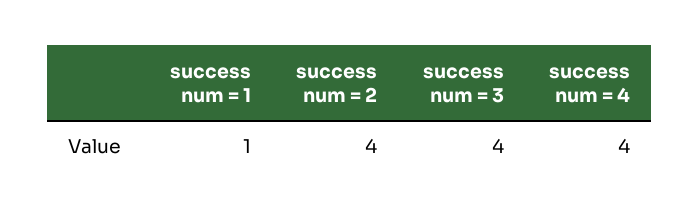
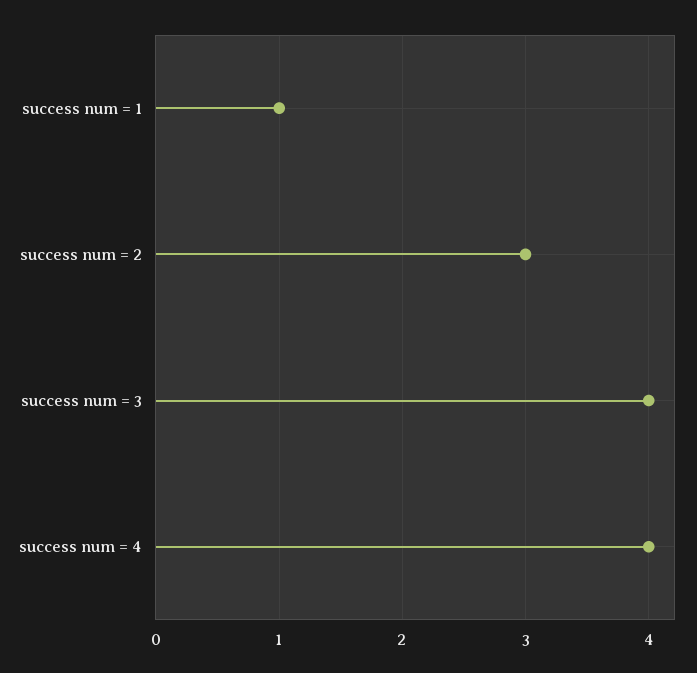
  {
    "success num = 1": 1,
-   "success num = 2": 4,
+   "success num = 2": 3,
    "success num = 3": 4,
    "success num = 4": 4
  }

